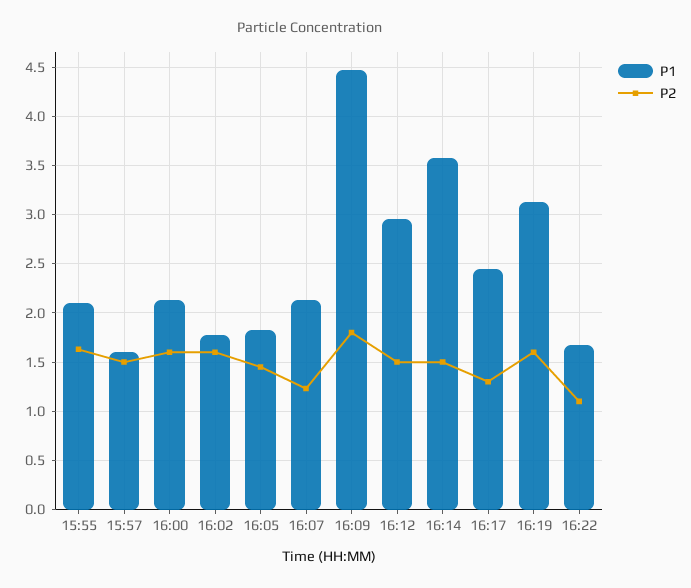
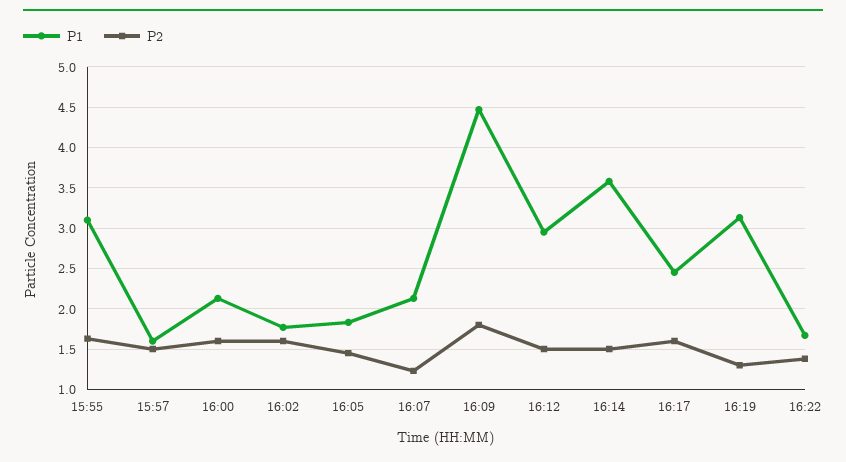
  {
    "P1": {
-     "15:55": 2.1,
+     "15:55": 3.1,
      "15:57": 1.6,
      "16:00": 2.1,
      "16:02": 1.8,
      "16:05": 1.8,
      "16:07": 2.1,
      "16:09": 4.5,
      "16:12": 3,
      "16:14": 3.6,
      "16:17": 2.5,
      "16:19": 3.1,
      "16:22": 1.7
    },
    "P2": {
      "15:55": 1.6,
      "15:57": 1.5,
      "16:00": 1.6,
      "16:02": 1.6,
      "16:05": 1.5,
      "16:07": 1.2,
      "16:09": 1.8,
      "16:12": 1.5,
      "16:14": 1.5,
-     "16:17": 1.3,
+     "16:17": 1.6,
-     "16:19": 1.6,
+     "16:19": 1.3,
-     "16:22": 1.1
+     "16:22": 1.4
    }
  }

